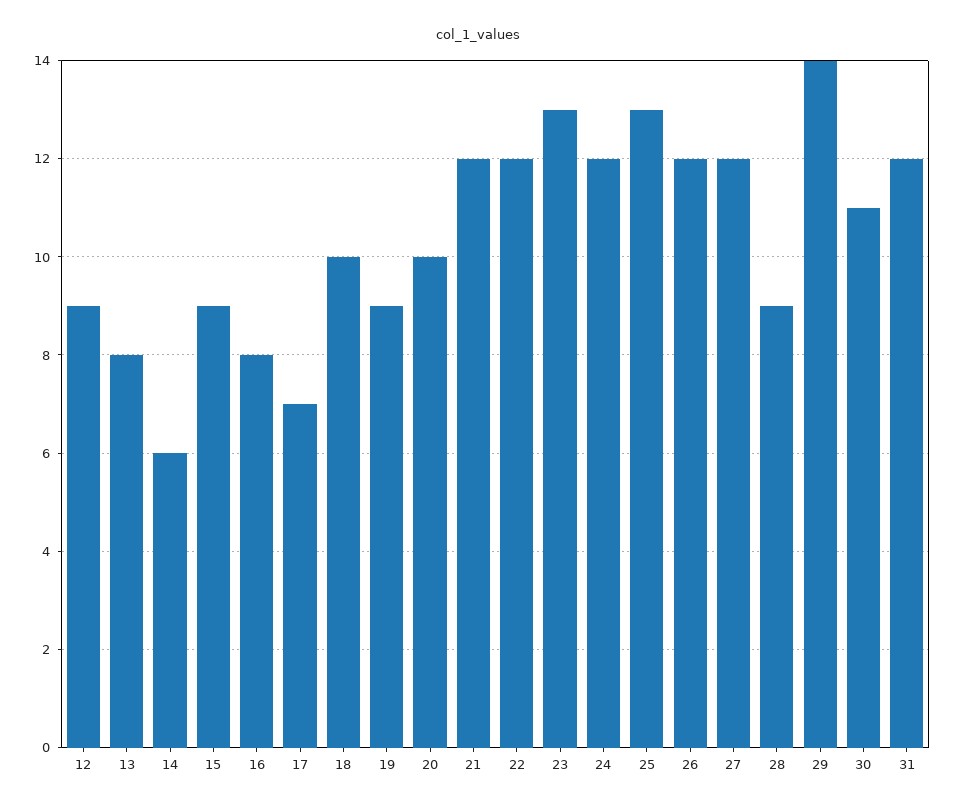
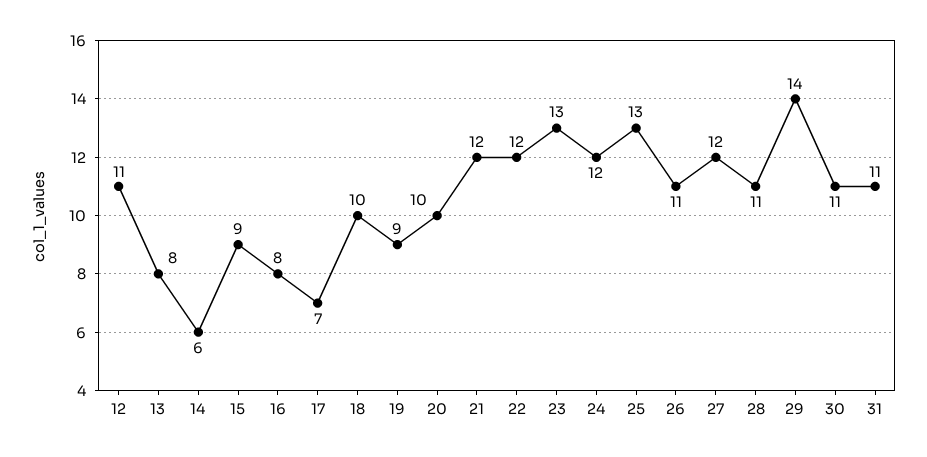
  {
-   "12": 9,
+   "12": 11,
    "13": 8,
    "14": 6,
    "15": 9,
    "16": 8,
    "17": 7,
    "18": 10,
    "19": 9,
    "20": 10,
    "21": 12,
    "22": 12,
    "23": 13,
    "24": 12,
    "25": 13,
-   "26": 12,
+   "26": 11,
    "27": 12,
-   "28": 9,
+   "28": 11,
    "29": 14,
    "30": 11,
-   "31": 12
+   "31": 11
  }

